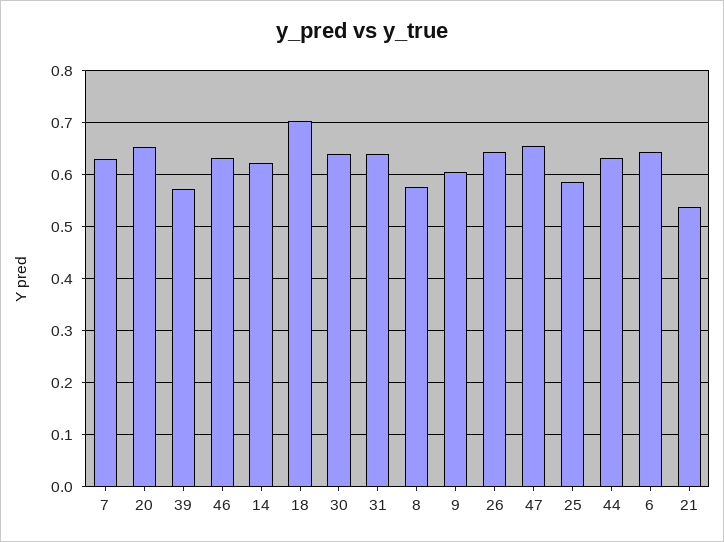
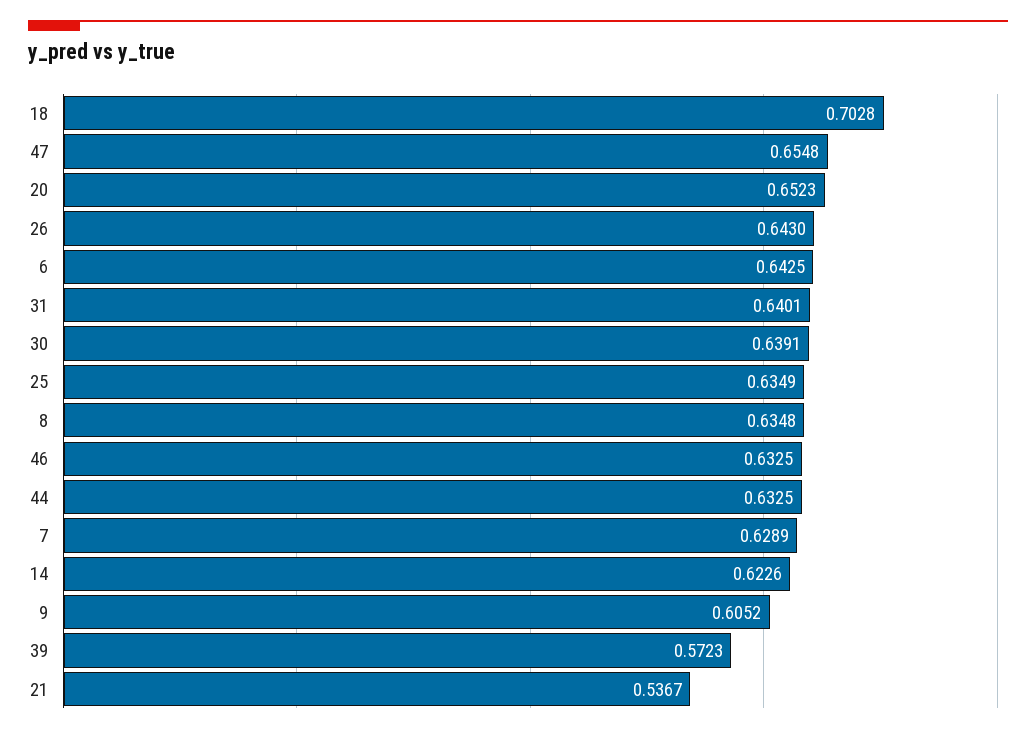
  {
    "7": 0.6289,
    "20": 0.6523,
    "39": 0.5723,
    "46": 0.6325,
    "14": 0.6226,
    "18": 0.7028,
    "30": 0.6391,
    "31": 0.6401,
-   "8": 0.58,
+   "8": 0.6348,
    "9": 0.6052,
    "26": 0.643,
    "47": 0.6548,
-   "25": 0.58,
+   "25": 0.6349,
    "44": 0.6325,
    "6": 0.6425,
    "21": 0.5367
  }

